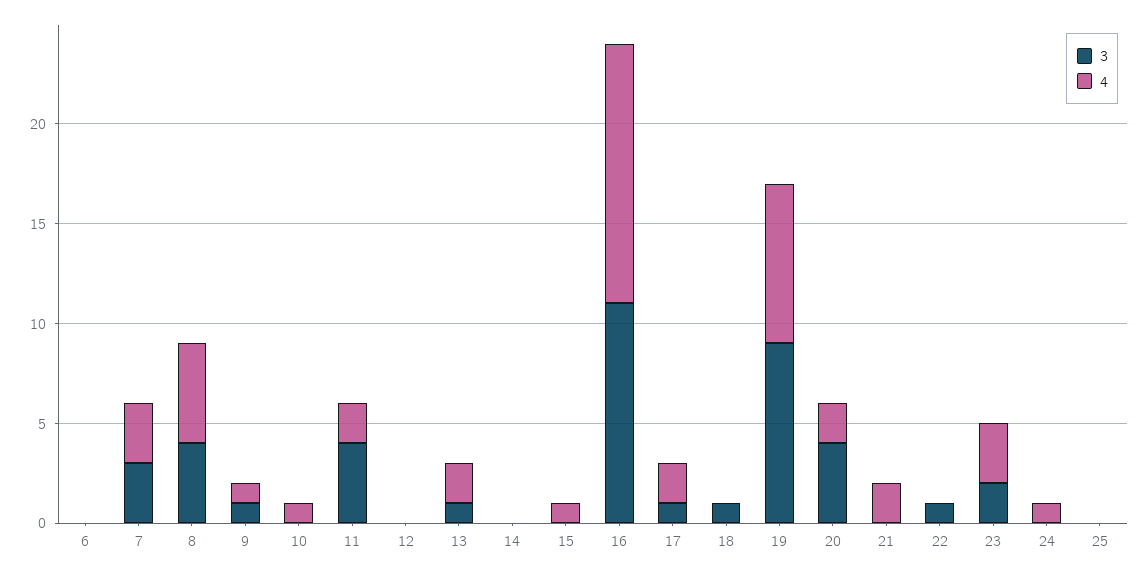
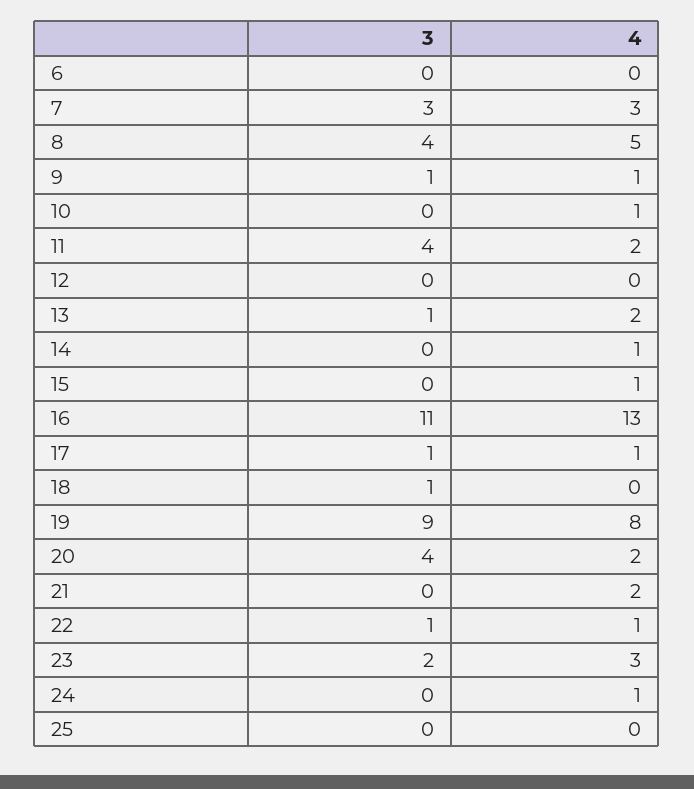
  {
    "3": {
      "6": 0,
      "7": 3,
      "8": 4,
      "9": 1,
      "10": 0,
      "11": 4,
      "12": 0,
      "13": 1,
      "14": 0,
      "15": 0,
      "16": 11,
      "17": 1,
      "18": 1,
      "19": 9,
      "20": 4,
      "21": 0,
      "22": 1,
      "23": 2,
      "24": 0,
      "25": 0
    },
    "4": {
      "6": 0,
      "7": 3,
      "8": 5,
      "9": 1,
      "10": 1,
      "11": 2,
      "12": 0,
      "13": 2,
-     "14": 0,
+     "14": 1,
      "15": 1,
      "16": 13,
-     "17": 2,
+     "17": 1,
      "18": 0,
      "19": 8,
      "20": 2,
      "21": 2,
-     "22": 0,
+     "22": 1,
      "23": 3,
      "24": 1,
      "25": 0
    }
  }

